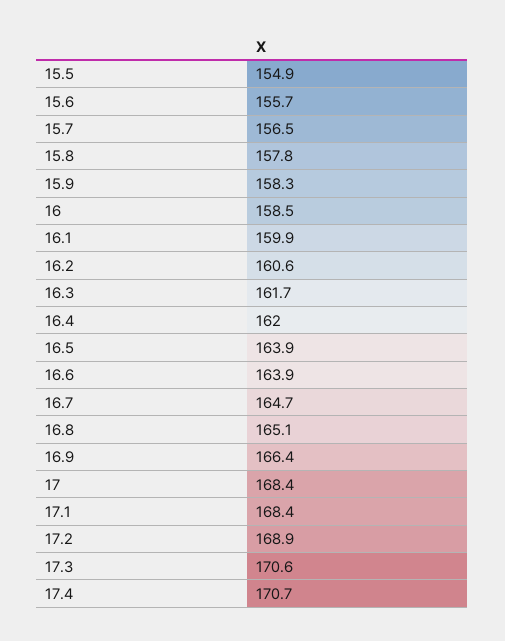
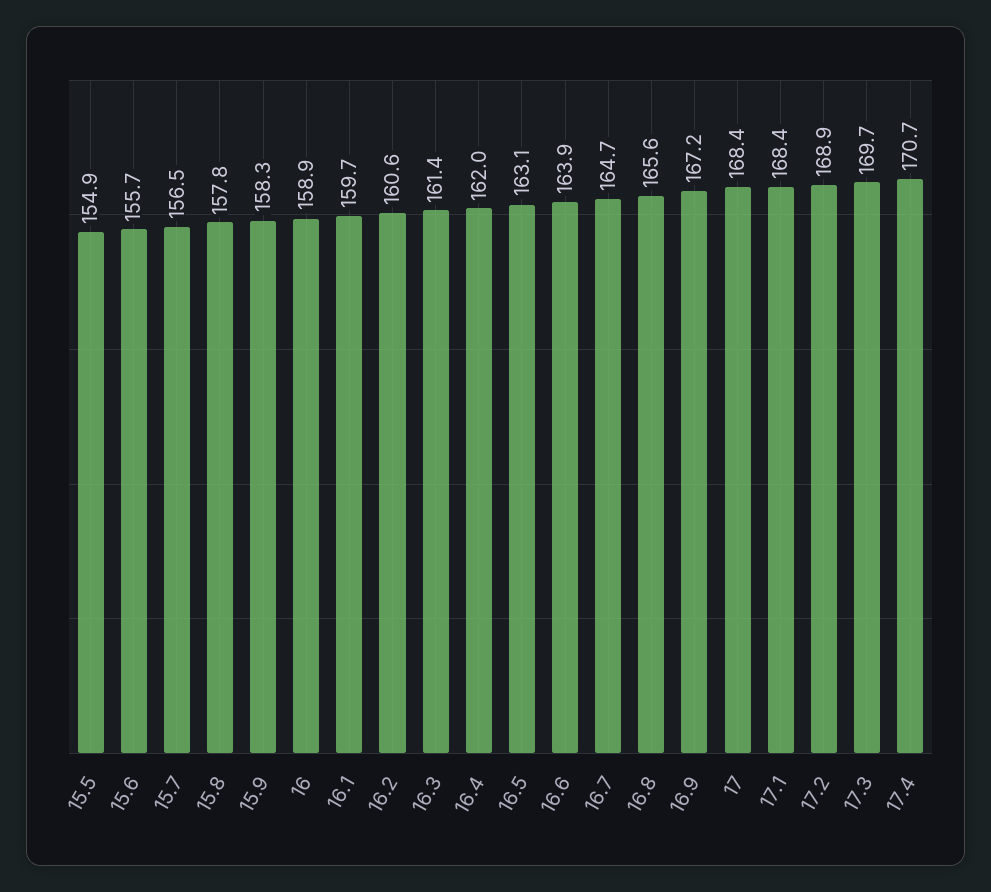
  {
    "15.5": 154.9,
    "15.6": 155.7,
    "15.7": 156.5,
    "15.8": 157.8,
    "15.9": 158.3,
-   "16": 158.5,
+   "16": 158.9,
-   "16.1": 159.9,
+   "16.1": 159.7,
    "16.2": 160.6,
-   "16.3": 161.7,
+   "16.3": 161.4,
    "16.4": 162,
-   "16.5": 163.9,
+   "16.5": 163.1,
    "16.6": 163.9,
    "16.7": 164.7,
-   "16.8": 165.1,
+   "16.8": 165.6,
-   "16.9": 166.4,
+   "16.9": 167.2,
    "17": 168.4,
    "17.1": 168.4,
    "17.2": 168.9,
-   "17.3": 170.6,
+   "17.3": 169.7,
    "17.4": 170.7
  }

